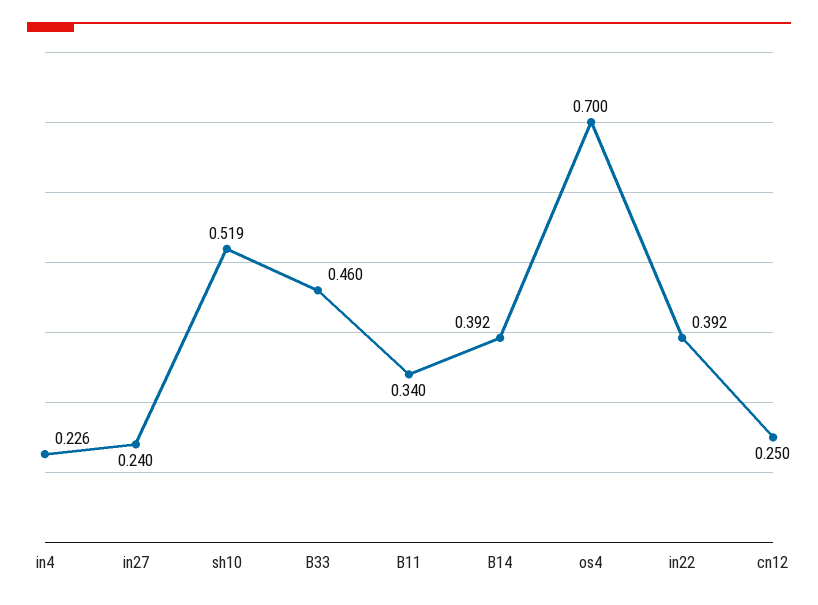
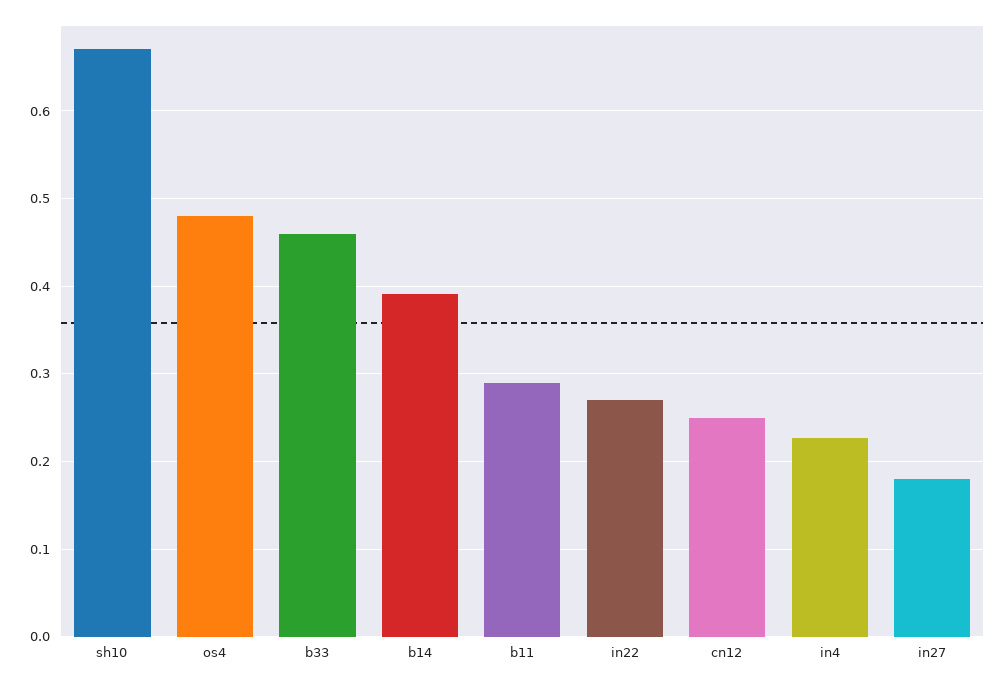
  {
    "in4": 0.226,
-   "in27": 0.24,
+   "in27": 0.18,
-   "sh10": 0.519,
+   "sh10": 0.67,
    "B33": 0.46,
-   "B11": 0.34,
+   "B11": 0.29,
    "B14": 0.392,
-   "os4": 0.7,
+   "os4": 0.48,
-   "in22": 0.392,
+   "in22": 0.27,
    "cn12": 0.25
  }

